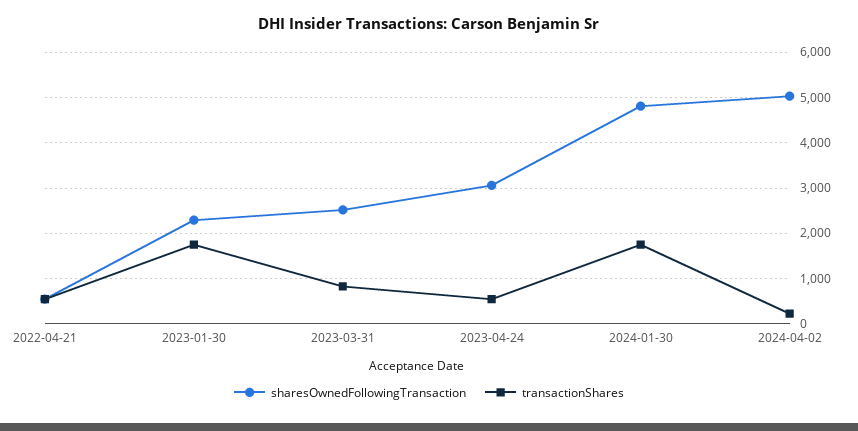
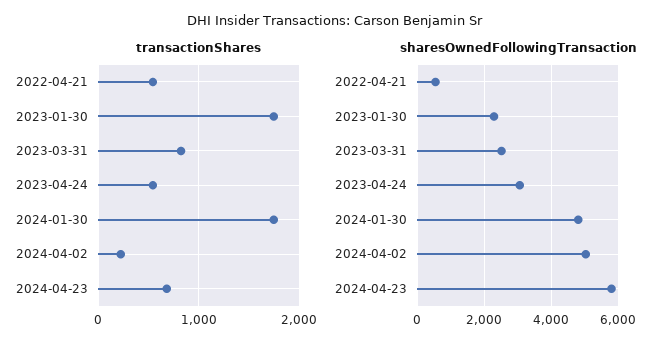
  {
    "sharesOwnedFollowingTransaction": {
      "2022-04-21": 600,
      "2023-01-30": 2200,
      "2023-03-31": 2600,
      "2023-04-24": 3000,
      "2024-01-30": 4800,
-     "2024-04-02": 5000
+     "2024-04-02": 5000,
+     "2024-04-23": 5800
    },
    "transactionShares": {
      "2022-04-21": 500,
      "2023-01-30": 1700,
      "2023-03-31": 800,
      "2023-04-24": 500,
      "2024-01-30": 1700,
-     "2024-04-02": 200
+     "2024-04-02": 200,
+     "2024-04-23": 700
    }
  }

